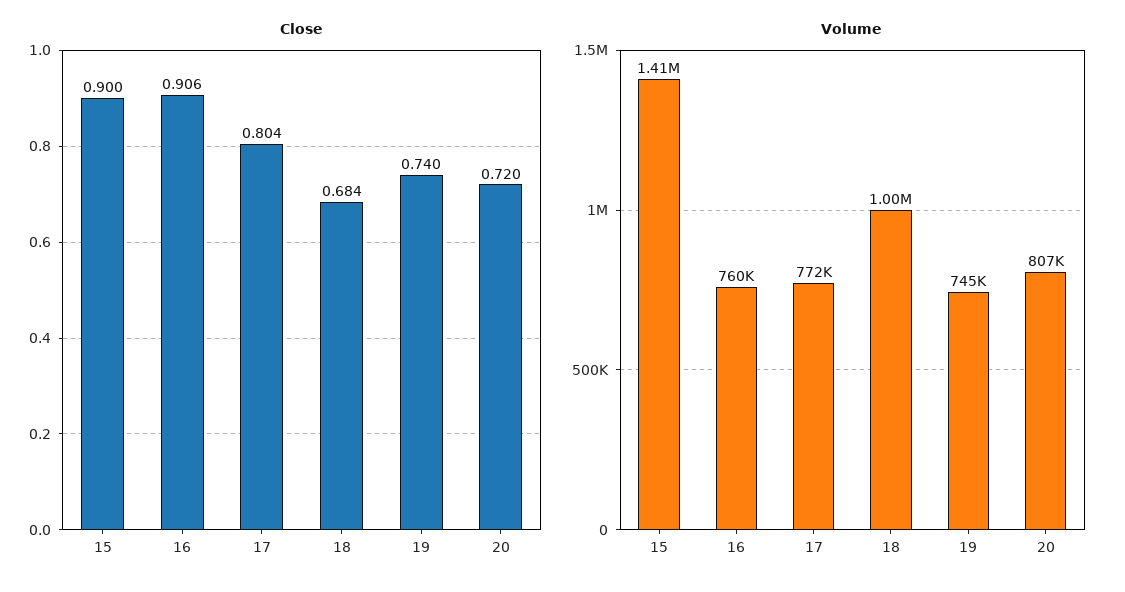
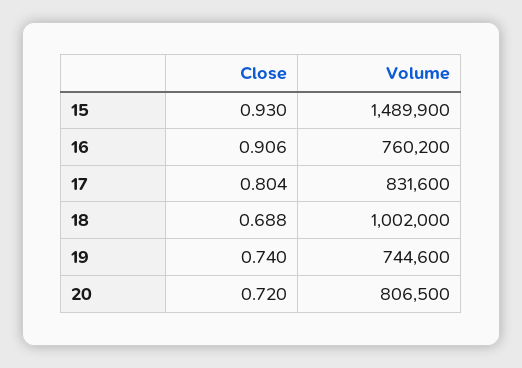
  {
    "Close": {
-     "15": 0.9,
+     "15": 0.93,
      "16": 0.906,
      "17": 0.804,
-     "18": 0.684,
+     "18": 0.688,
      "19": 0.74,
      "20": 0.72
    },
    "Volume": {
-     "15": 1410000,
+     "15": 1489900,
      "16": 760200,
-     "17": 772000,
+     "17": 831600,
      "18": 1002000,
      "19": 744600,
      "20": 806500
    }
  }

